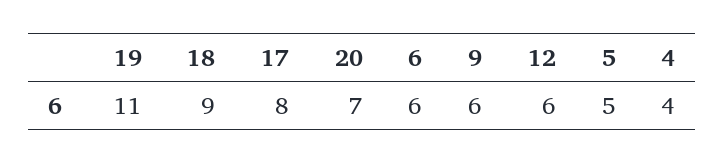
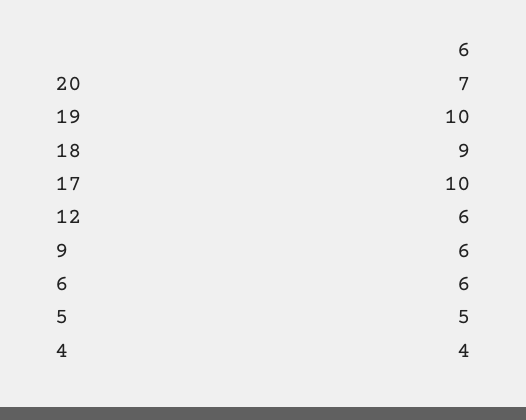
  {
-   "19": 11,
+   "19": 10,
    "18": 9,
-   "17": 8,
+   "17": 10,
    "20": 7,
    "6": 6,
    "9": 6,
    "12": 6,
    "5": 5,
    "4": 4
  }

